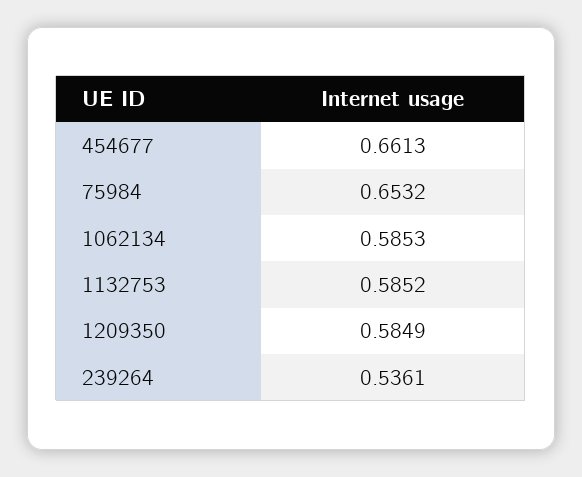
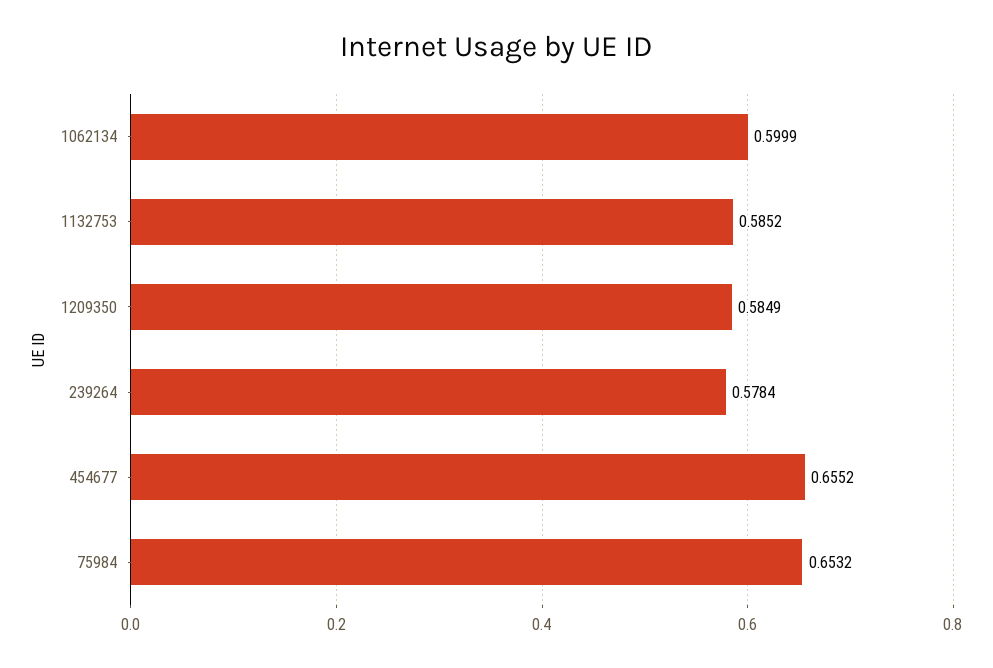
  {
-   "454677": 0.6613,
+   "454677": 0.6552,
    "75984": 0.6532,
-   "1062134": 0.5853,
+   "1062134": 0.5999,
    "1132753": 0.5852,
    "1209350": 0.5849,
-   "239264": 0.5361
+   "239264": 0.5784
  }

